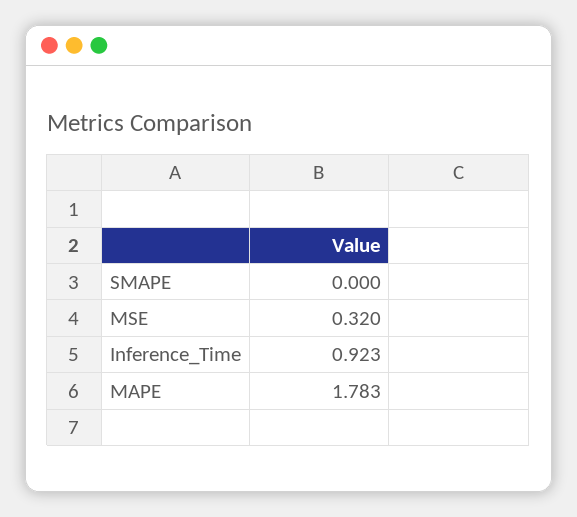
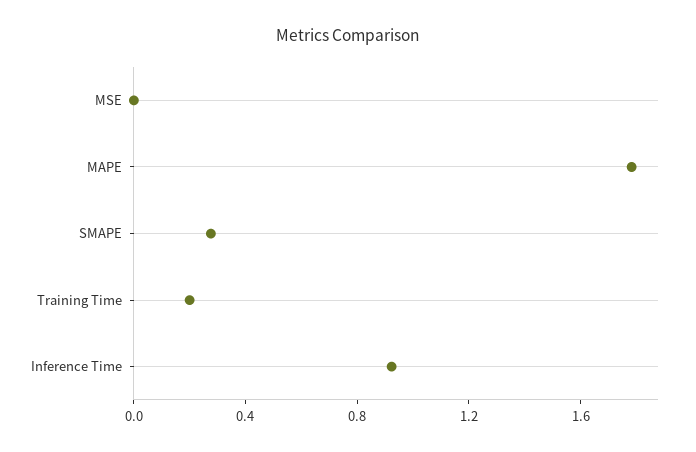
  {
-   "SMAPE": 0,
+   "SMAPE": 0.3,
-   "MSE": 0.32,
+   "MSE": 0,
    "Inference_Time": 0.923,
-   "MAPE": 1.783
+   "MAPE": 1.783,
+   "Training Time": 0.2
  }

